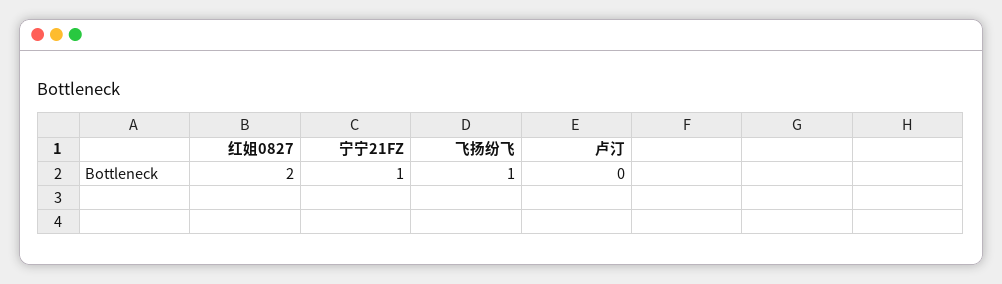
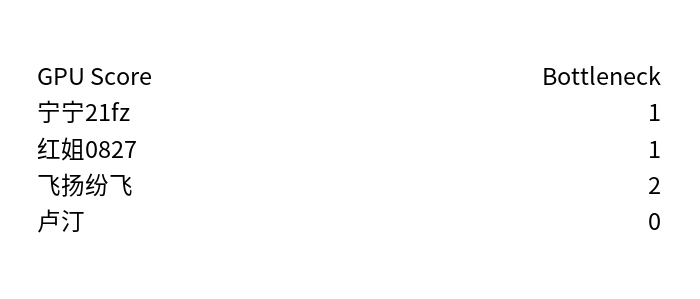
  {
-   "红姐0827": 2,
+   "红姐0827": 1,
    "宁宁21FZ": 1,
-   "飞扬纷飞": 1,
+   "飞扬纷飞": 2,
    "卢汀": 0
  }

